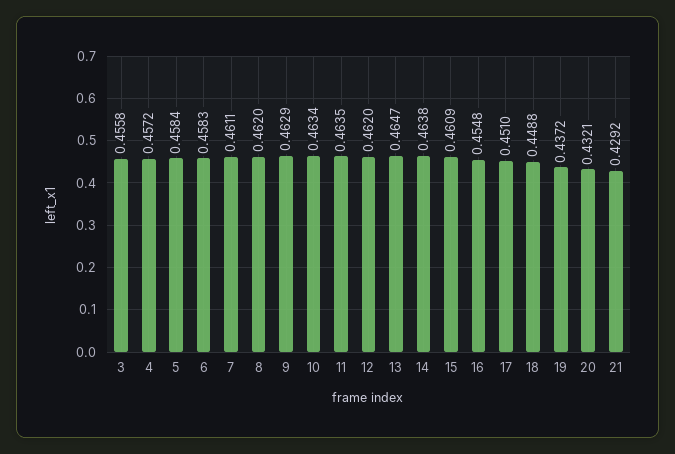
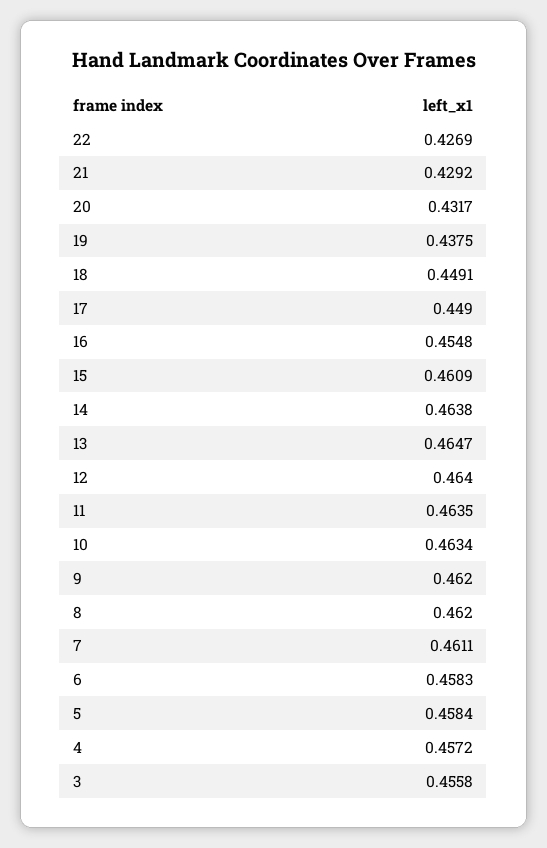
  {
    "3": 0.4558,
    "4": 0.4572,
    "5": 0.4584,
    "6": 0.4583,
    "7": 0.4611,
    "8": 0.462,
-   "9": 0.4629,
+   "9": 0.462,
    "10": 0.4634,
    "11": 0.4635,
-   "12": 0.462,
+   "12": 0.464,
    "13": 0.4647,
    "14": 0.4638,
    "15": 0.4609,
    "16": 0.4548,
-   "17": 0.451,
+   "17": 0.449,
-   "18": 0.4488,
+   "18": 0.4491,
-   "19": 0.4372,
+   "19": 0.4375,
-   "20": 0.4321,
+   "20": 0.4317,
-   "21": 0.4292
+   "21": 0.4292,
+   "22": 0.4269
  }

